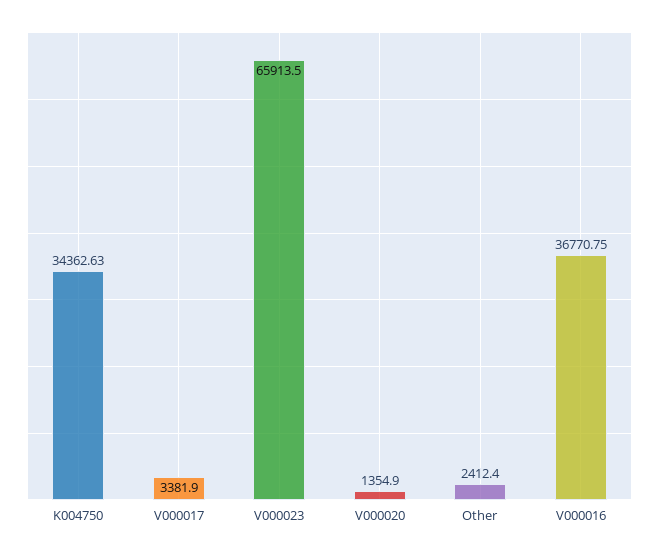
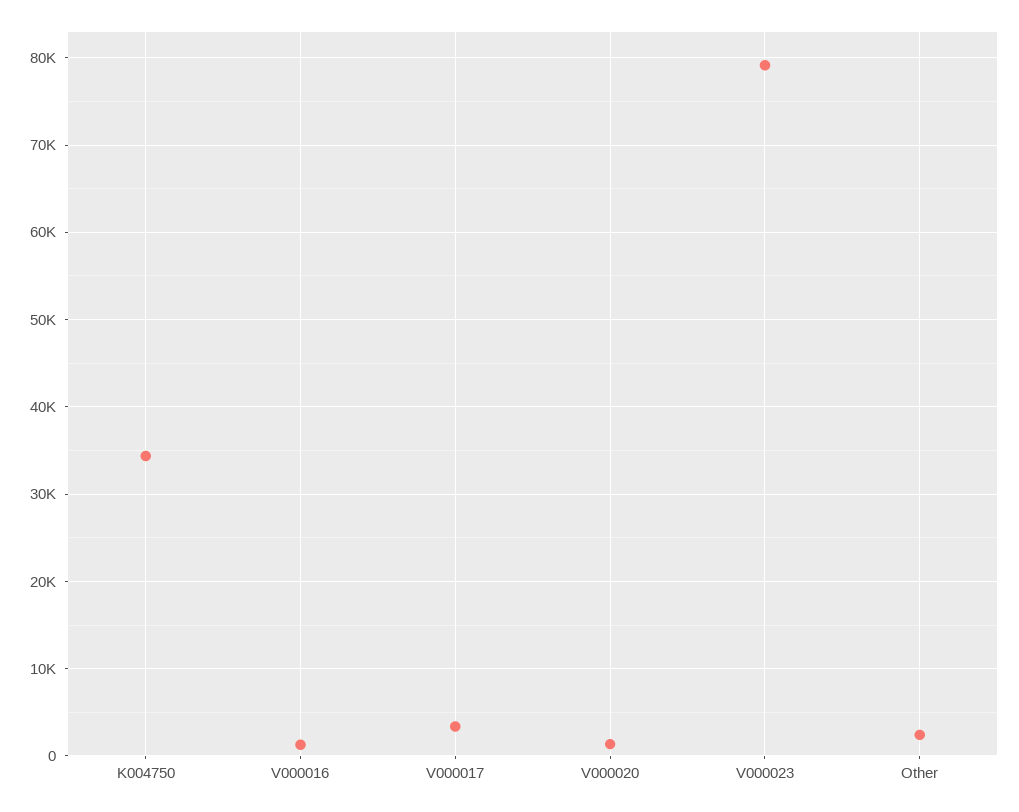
  {
    "K004750": 34362.63,
    "V000017": 3381.9,
-   "V000023": 65913.5,
+   "V000023": 79000,
    "V000020": 1354.9,
    "Other": 2412.4,
-   "V000016": 36770.75
+   "V000016": 1000
  }

